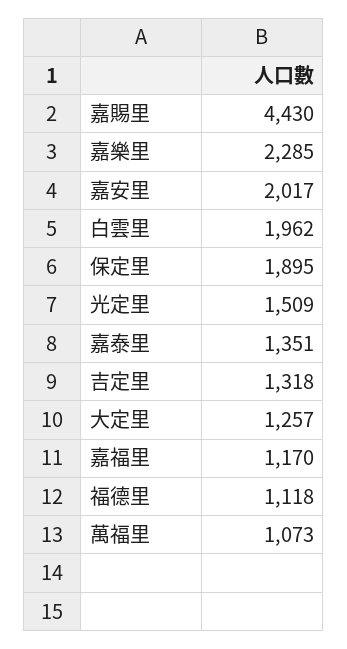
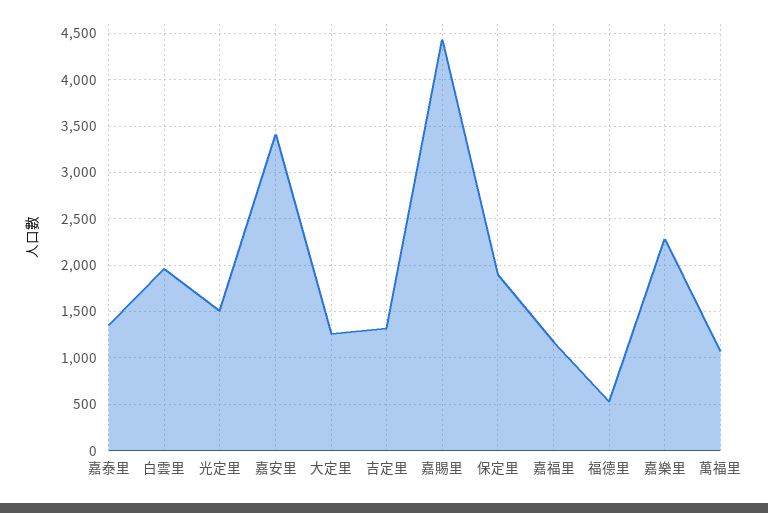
  {
    "嘉賜里": 4430,
    "嘉樂里": 2285,
-   "嘉安里": 2017,
+   "嘉安里": 3400,
    "白雲里": 1962,
    "保定里": 1895,
    "光定里": 1509,
    "嘉泰里": 1351,
    "吉定里": 1318,
    "大定里": 1257,
    "嘉福里": 1170,
-   "福德里": 1118,
+   "福德里": 500,
    "萬福里": 1073
  }

